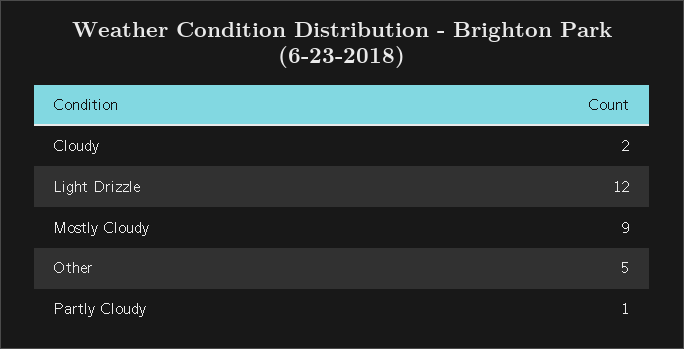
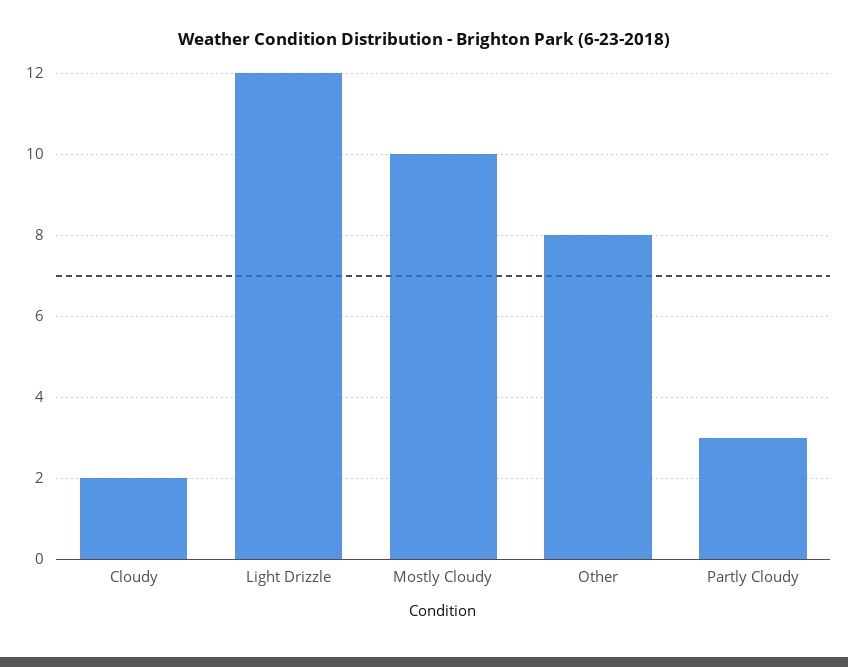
  {
    "Cloudy": 2,
    "Light Drizzle": 12,
-   "Mostly Cloudy": 9,
+   "Mostly Cloudy": 10,
-   "Other": 5,
+   "Other": 8,
-   "Partly Cloudy": 1
+   "Partly Cloudy": 3
  }

